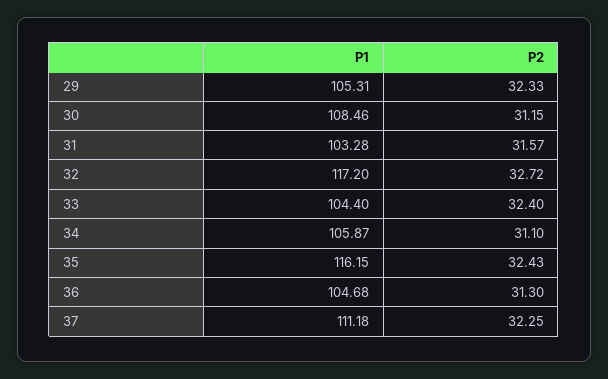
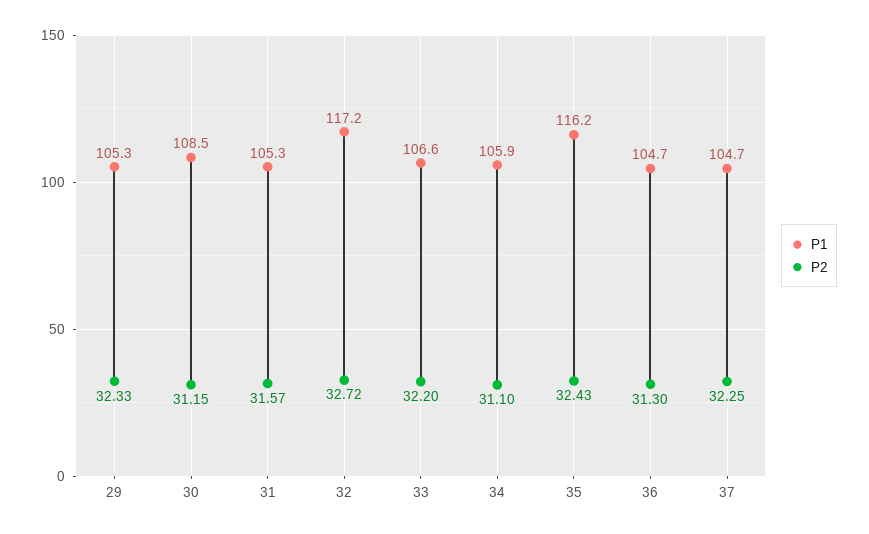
  {
    "P1": {
      "29": 105.31,
      "30": 108.46,
-     "31": 103.28,
+     "31": 105.3,
      "32": 117.2,
-     "33": 104.4,
+     "33": 106.6,
      "34": 105.87,
      "35": 116.15,
      "36": 104.68,
-     "37": 111.18
+     "37": 104.7
    },
    "P2": {
      "29": 32.33,
      "30": 31.15,
      "31": 31.57,
      "32": 32.72,
-     "33": 32.4,
+     "33": 32.2,
      "34": 31.1,
      "35": 32.43,
      "36": 31.3,
      "37": 32.25
    }
  }

